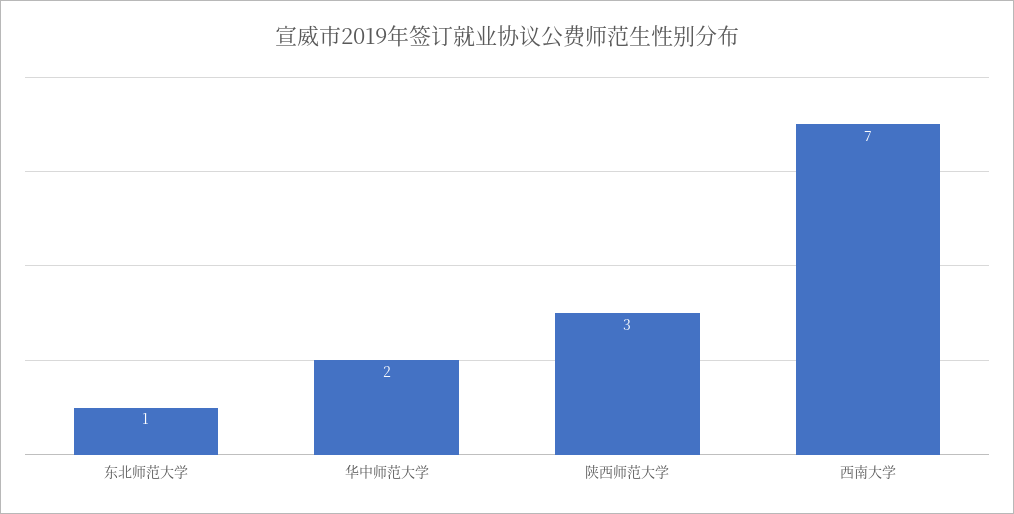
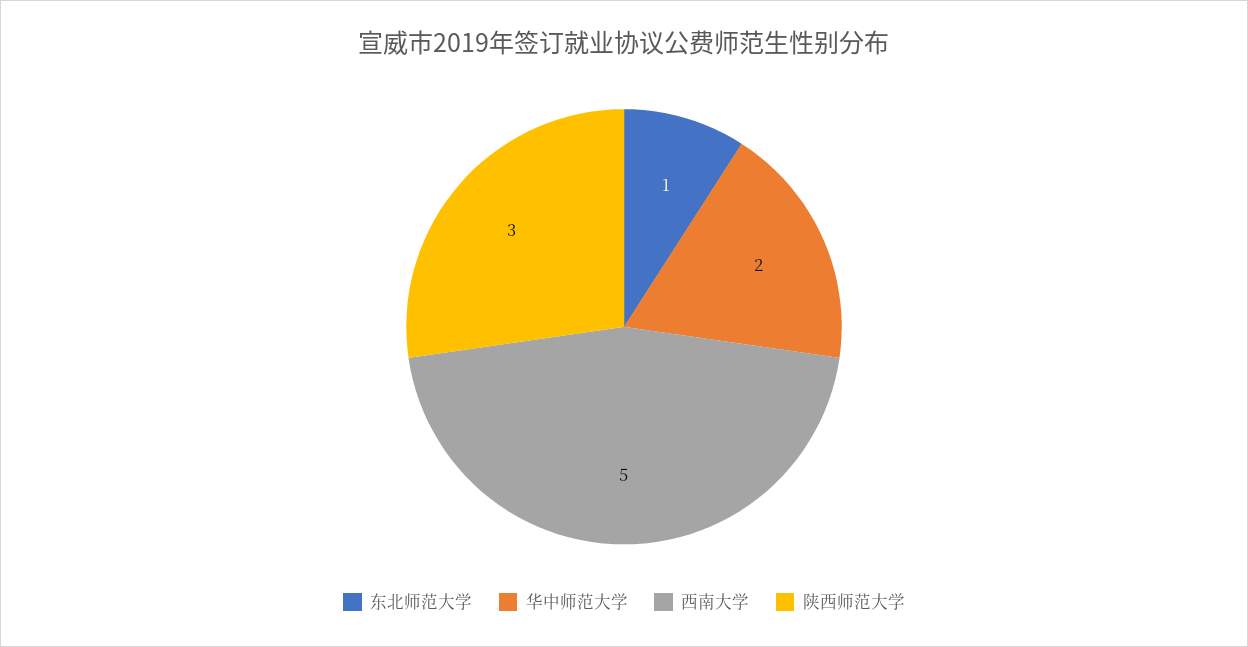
  {
    "东北师范大学": 1,
    "华中师范大学": 2,
    "陕西师范大学": 3,
-   "西南大学": 7
+   "西南大学": 5
  }

